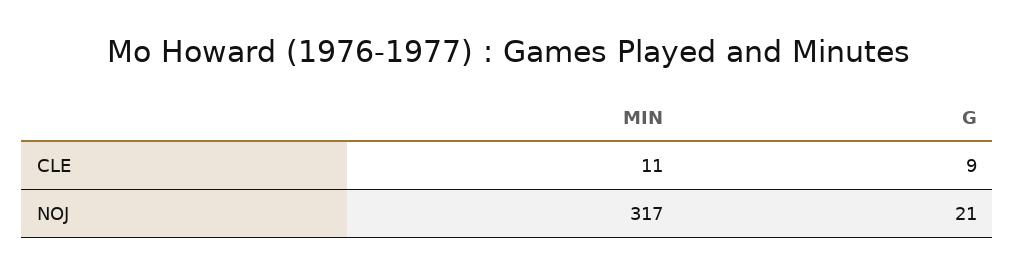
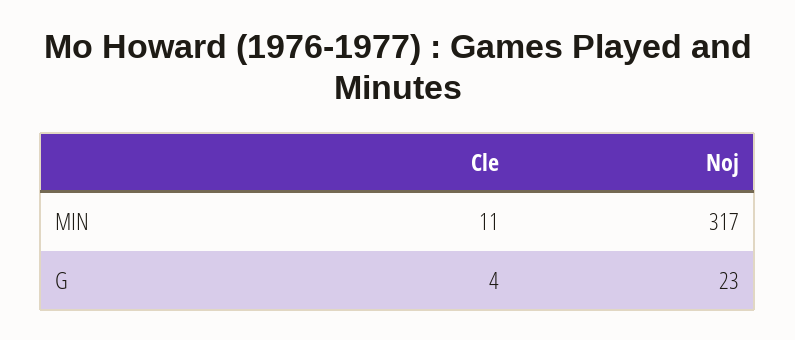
  {
    "MIN": {
      "CLE": 11,
      "NOJ": 317
    },
    "G": {
-     "CLE": 9,
+     "CLE": 4,
-     "NOJ": 21
+     "NOJ": 23
    }
  }

